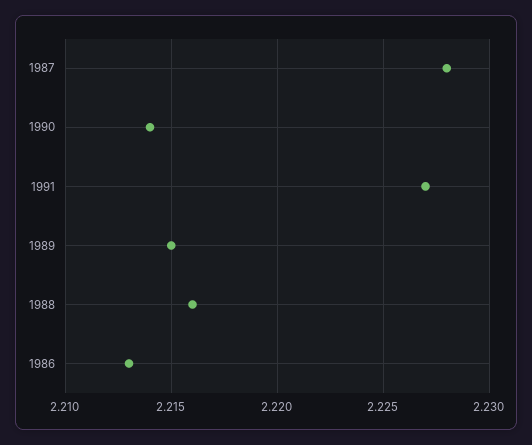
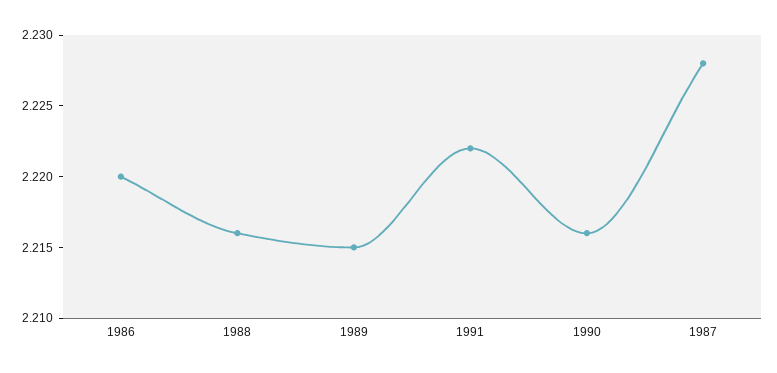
  {
    "1987": 2.228,
-   "1990": 2.214,
+   "1990": 2.216,
-   "1991": 2.227,
+   "1991": 2.222,
    "1989": 2.215,
    "1988": 2.216,
-   "1986": 2.213
+   "1986": 2.22
  }

